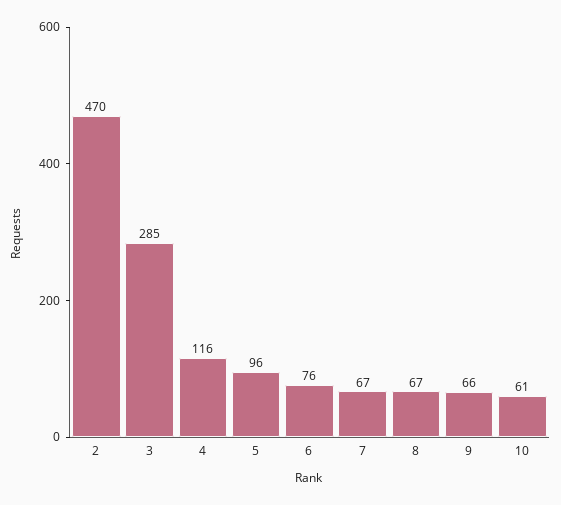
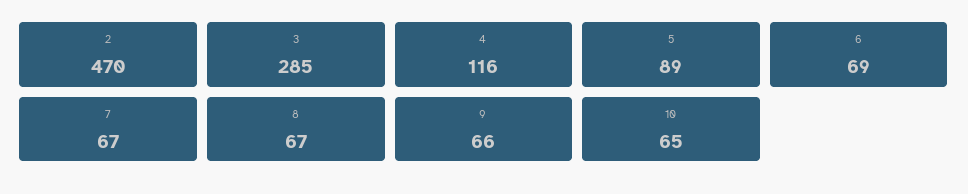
  {
    "2": 470,
    "3": 285,
    "4": 116,
-   "5": 96,
+   "5": 89,
-   "6": 76,
+   "6": 69,
    "7": 67,
    "8": 67,
    "9": 66,
-   "10": 61
+   "10": 65
  }

